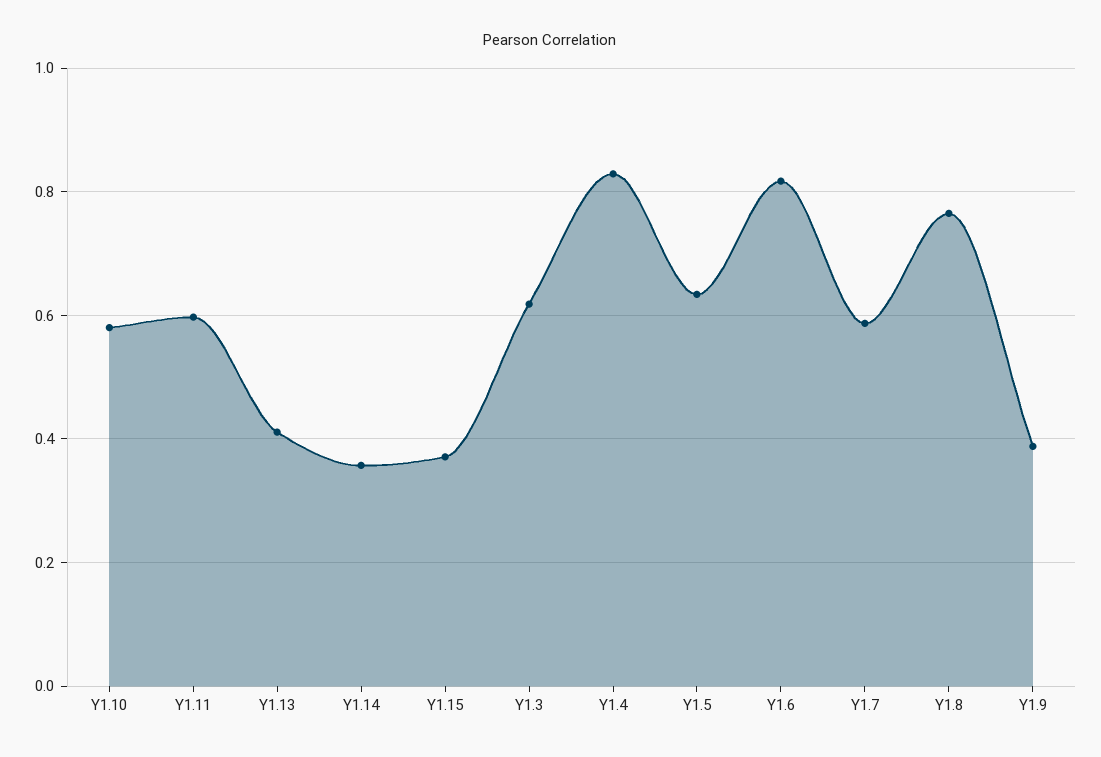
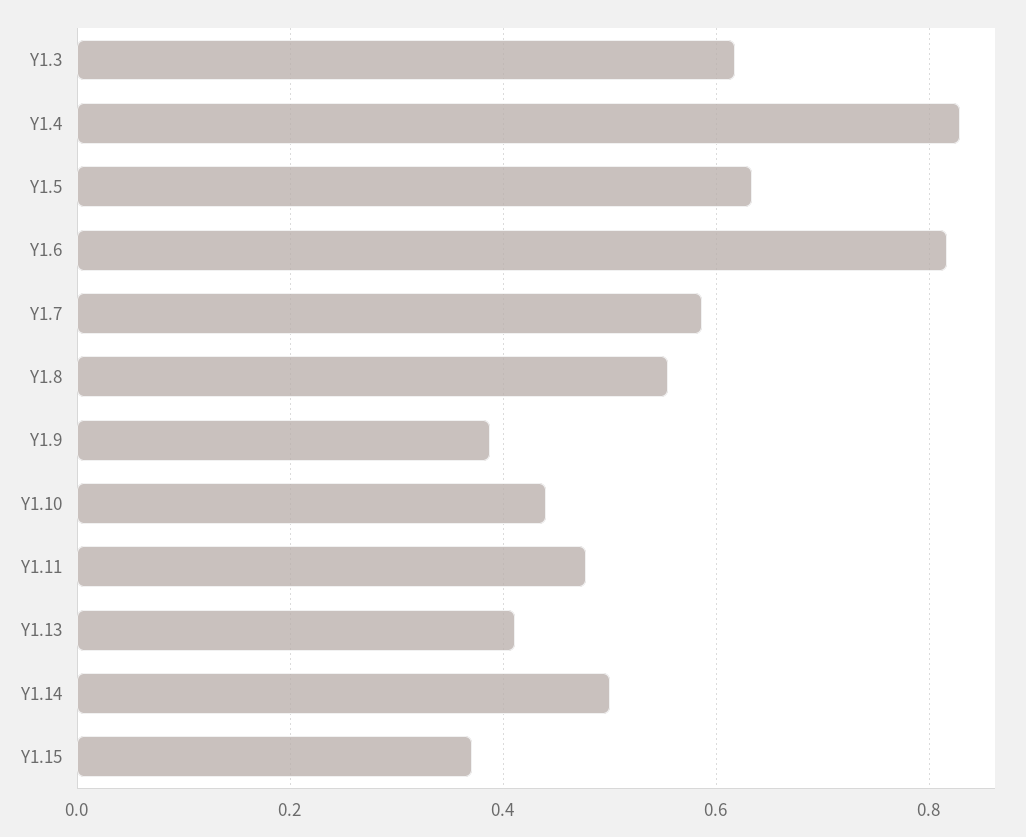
  {
-   "Y1.10": 0.58,
+   "Y1.10": 0.44,
-   "Y1.11": 0.6,
+   "Y1.11": 0.48,
    "Y1.13": 0.42,
-   "Y1.14": 0.36,
+   "Y1.14": 0.5,
    "Y1.15": 0.38,
    "Y1.3": 0.62,
    "Y1.4": 0.82,
    "Y1.5": 0.64,
    "Y1.6": 0.82,
    "Y1.7": 0.58,
-   "Y1.8": 0.76,
+   "Y1.8": 0.56,
    "Y1.9": 0.38
  }

